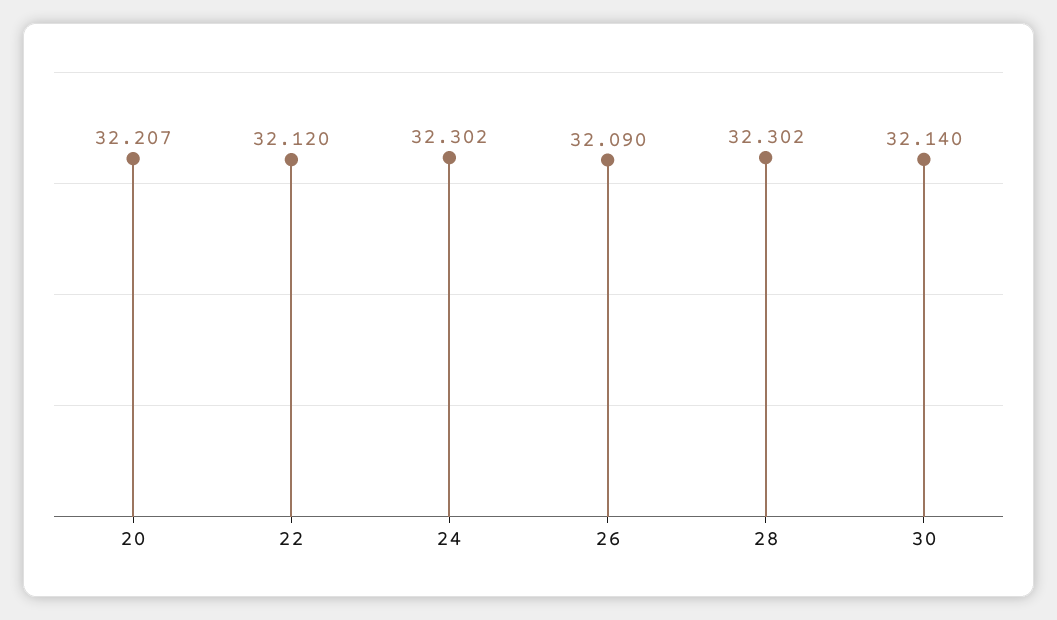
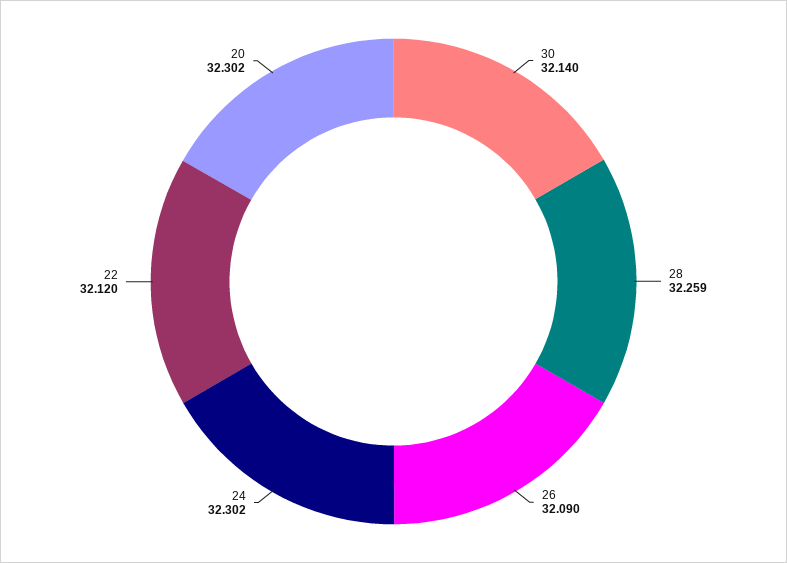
  {
-   "20": 32.207,
+   "20": 32.302,
    "22": 32.12,
    "24": 32.302,
    "26": 32.09,
-   "28": 32.302,
+   "28": 32.259,
    "30": 32.14
  }

